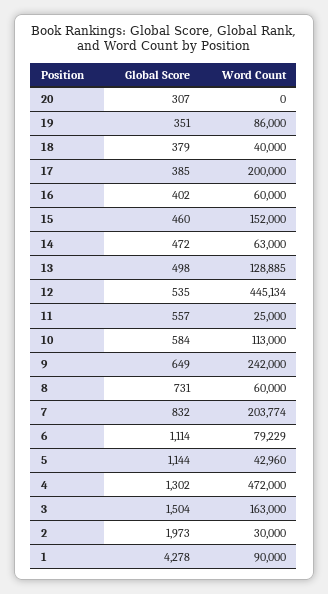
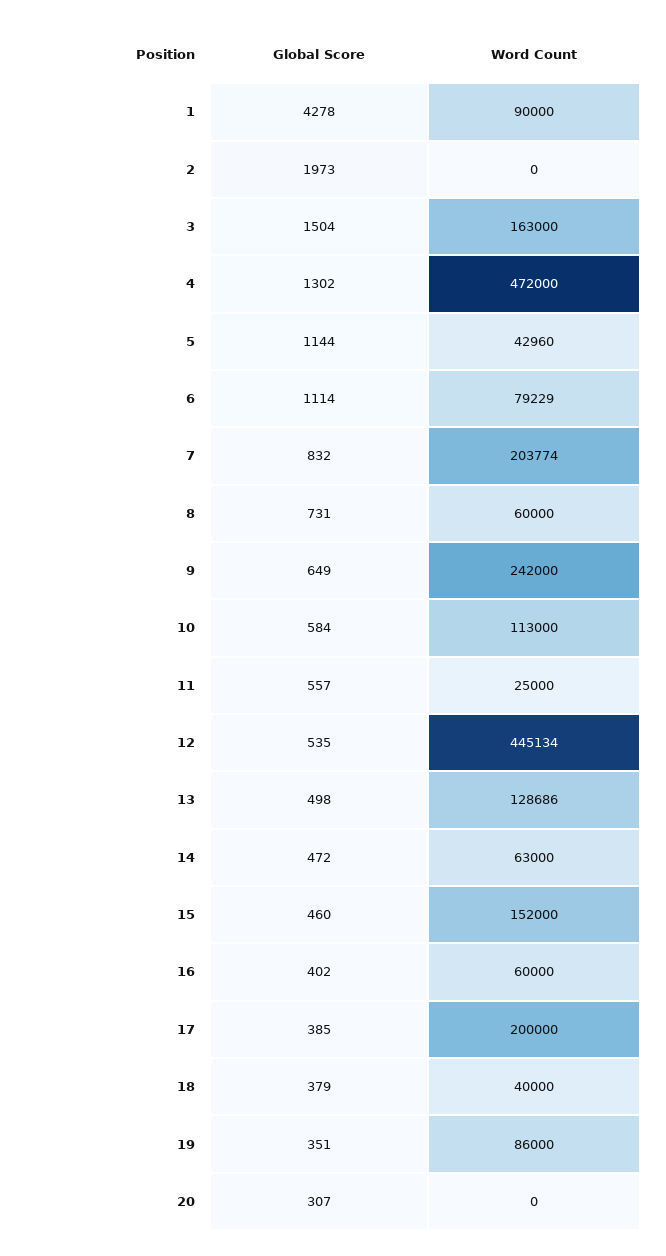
  {
    "Global Score": {
      "20": 307,
      "19": 351,
      "18": 379,
      "17": 385,
      "16": 402,
      "15": 460,
      "14": 472,
      "13": 498,
      "12": 535,
      "11": 557,
      "10": 584,
      "9": 649,
      "8": 731,
      "7": 832,
      "6": 1114,
      "5": 1144,
      "4": 1302,
      "3": 1504,
      "2": 1973,
      "1": 4278
    },
    "Word Count": {
      "20": 0,
      "19": 86000,
      "18": 40000,
      "17": 200000,
      "16": 60000,
      "15": 152000,
      "14": 63000,
-     "13": 128885,
+     "13": 128686,
      "12": 445134,
      "11": 25000,
      "10": 113000,
      "9": 242000,
      "8": 60000,
      "7": 203774,
      "6": 79229,
      "5": 42960,
      "4": 472000,
      "3": 163000,
-     "2": 30000,
+     "2": 0,
      "1": 90000
    }
  }

